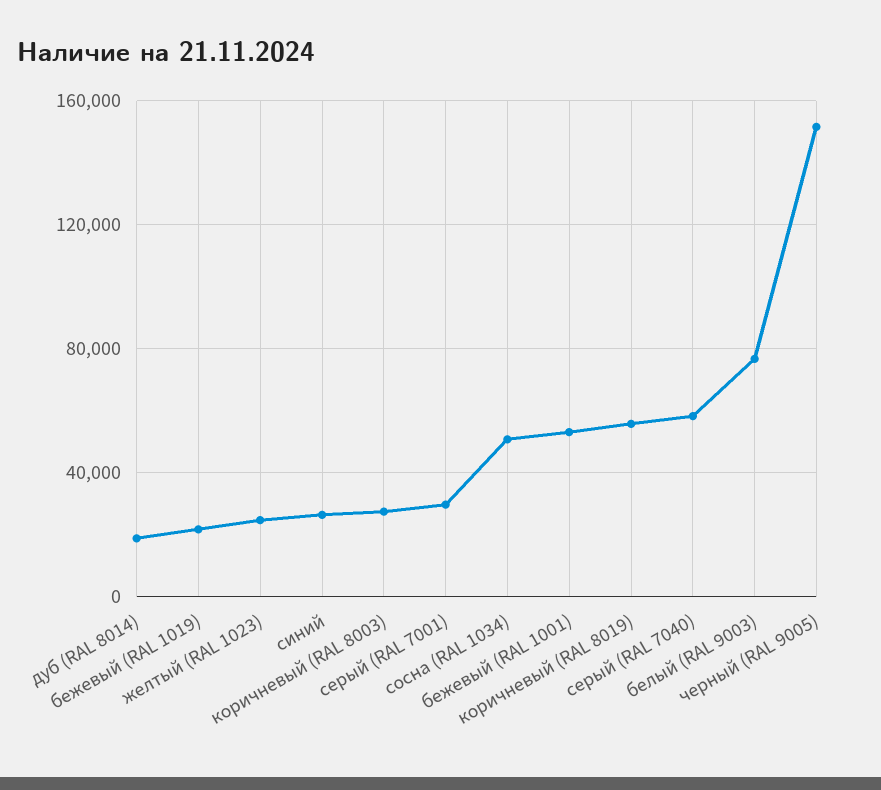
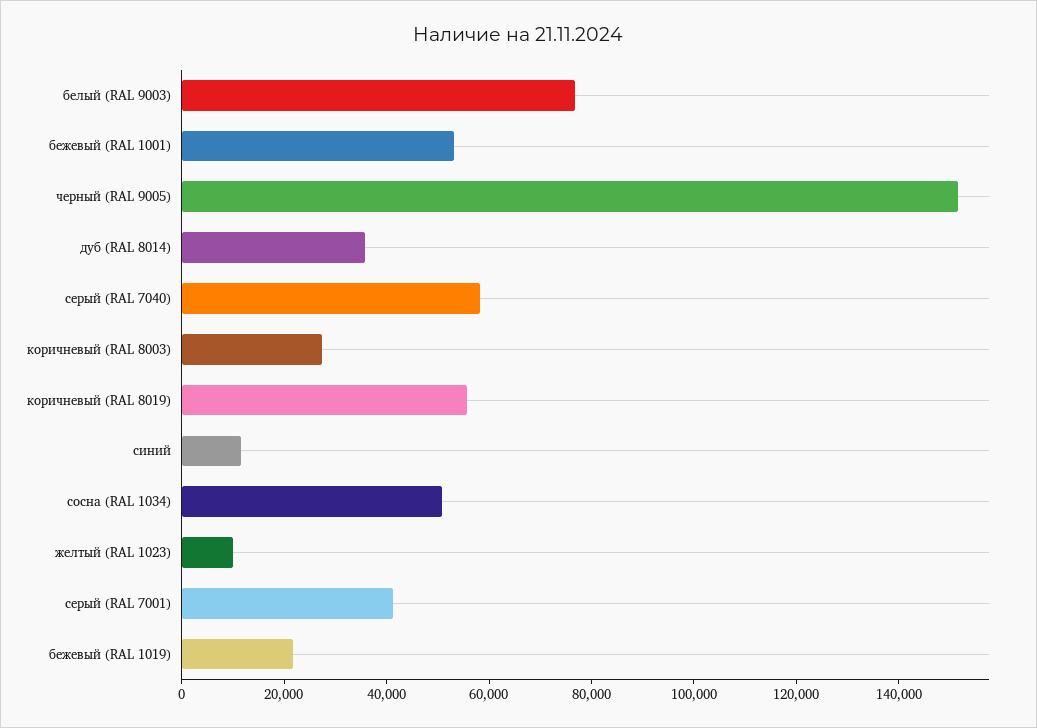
  {
-   "дуб (RAL 8014)": 20000,
+   "дуб (RAL 8014)": 35000,
    "бежевый (RAL 1019)": 20000,
-   "желтый (RAL 1023)": 25000,
+   "желтый (RAL 1023)": 10000,
-   "синий": 25000,
+   "синий": 10000,
    "коричневый (RAL 8003)": 25000,
-   "серый (RAL 7001)": 30000,
+   "серый (RAL 7001)": 40000,
    "сосна (RAL 1034)": 50000,
    "бежевый (RAL 1001)": 55000,
    "коричневый (RAL 8019)": 55000,
    "серый (RAL 7040)": 60000,
    "белый (RAL 9003)": 75000,
    "черный (RAL 9005)": 150000
  }

